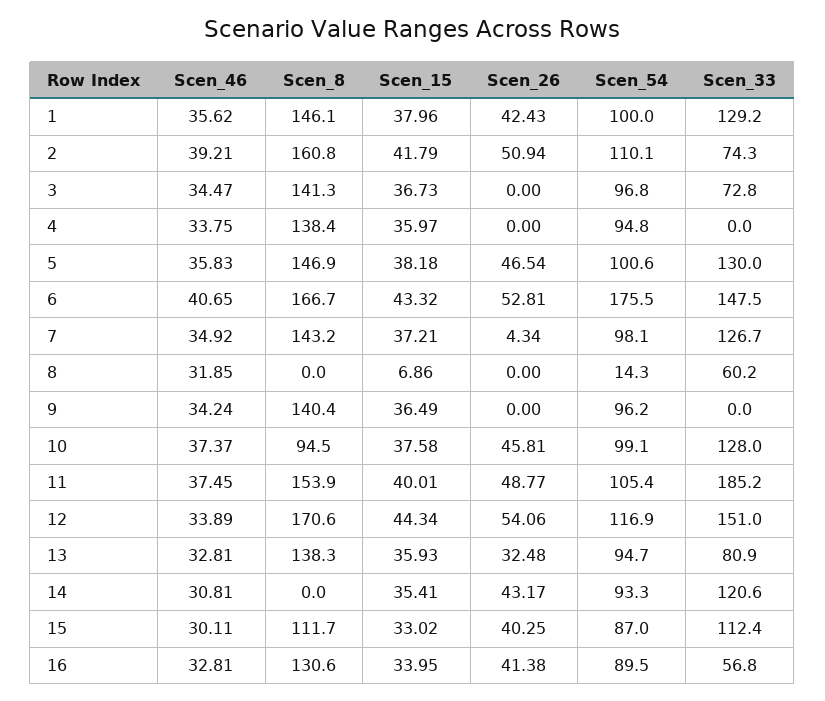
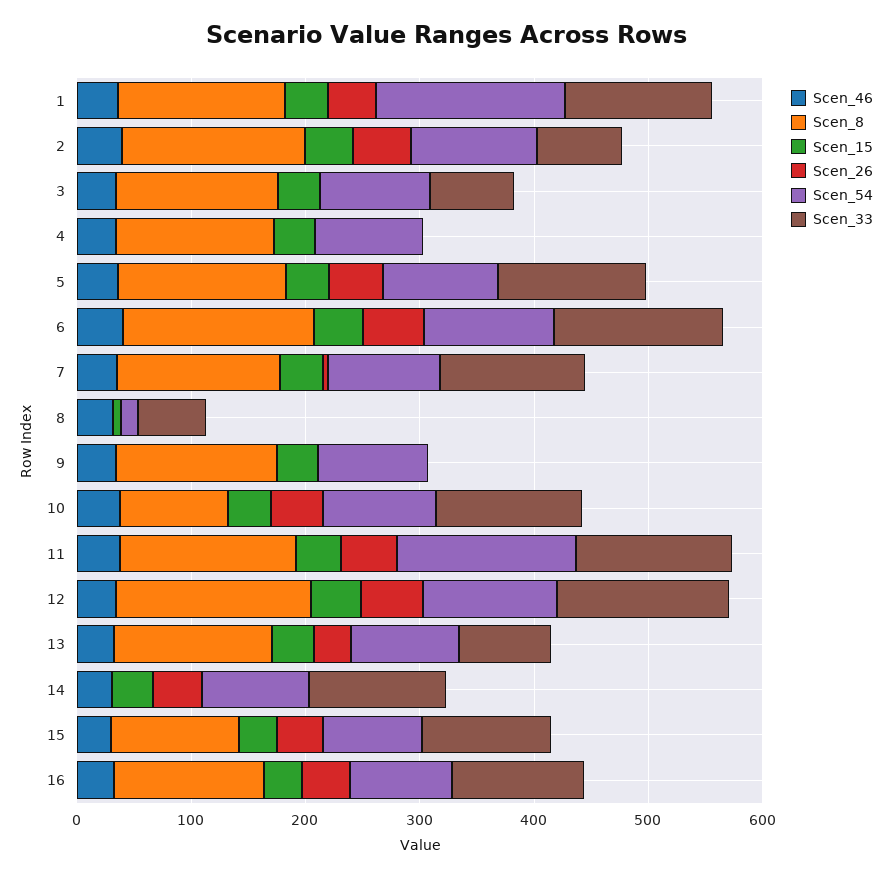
  {
    "Scen_46": {
      "1": 35.62,
      "2": 39.21,
      "3": 34.47,
      "4": 33.75,
      "5": 35.83,
      "6": 40.65,
      "7": 34.92,
      "8": 31.85,
      "9": 34.24,
      "10": 37.37,
      "11": 37.45,
      "12": 33.89,
      "13": 32.81,
      "14": 30.81,
      "15": 30.11,
      "16": 32.81
    },
    "Scen_8": {
      "1": 146.1,
      "2": 160.8,
      "3": 141.3,
      "4": 138.4,
      "5": 146.9,
      "6": 166.7,
      "7": 143.2,
      "8": 0,
      "9": 140.4,
      "10": 94.5,
      "11": 153.9,
      "12": 170.6,
      "13": 138.3,
      "14": 0,
      "15": 111.7,
      "16": 130.6
    },
    "Scen_15": {
      "1": 37.96,
      "2": 41.79,
      "3": 36.73,
      "4": 35.97,
      "5": 38.18,
      "6": 43.32,
      "7": 37.21,
      "8": 6.86,
      "9": 36.49,
      "10": 37.58,
      "11": 40.01,
      "12": 44.34,
      "13": 35.93,
      "14": 35.41,
      "15": 33.02,
      "16": 33.95
    },
    "Scen_26": {
      "1": 42.43,
      "2": 50.94,
      "3": 0,
      "4": 0,
      "5": 46.54,
      "6": 52.81,
      "7": 4.34,
      "8": 0,
      "9": 0,
      "10": 45.81,
      "11": 48.77,
      "12": 54.06,
      "13": 32.48,
      "14": 43.17,
      "15": 40.25,
      "16": 41.38
    },
    "Scen_54": {
-     "1": 100,
+     "1": 160,
      "2": 110.1,
      "3": 96.8,
      "4": 94.8,
      "5": 100.6,
-     "6": 175.5,
+     "6": 120,
      "7": 98.1,
      "8": 14.3,
      "9": 96.2,
      "10": 99.1,
-     "11": 105.4,
+     "11": 160,
      "12": 116.9,
      "13": 94.7,
      "14": 93.3,
      "15": 87,
      "16": 89.5
    },
    "Scen_33": {
      "1": 129.2,
      "2": 74.3,
      "3": 72.8,
      "4": 0,
      "5": 130,
      "6": 147.5,
      "7": 126.7,
      "8": 60.2,
      "9": 0,
      "10": 128,
-     "11": 185.2,
+     "11": 140,
      "12": 151,
      "13": 80.9,
      "14": 120.6,
      "15": 112.4,
-     "16": 56.8
+     "16": 120
    }
  }

